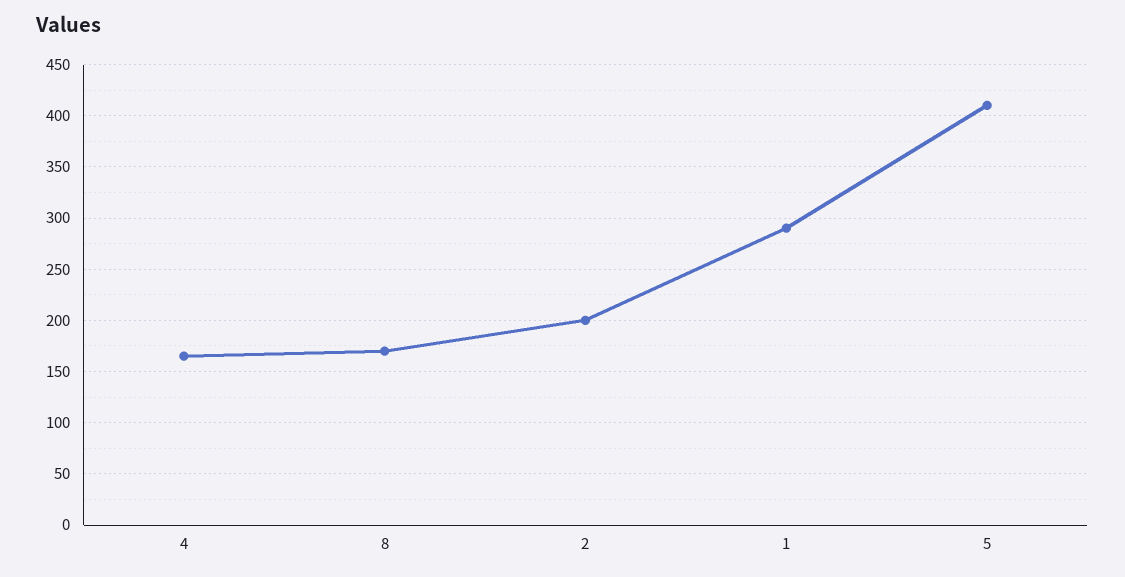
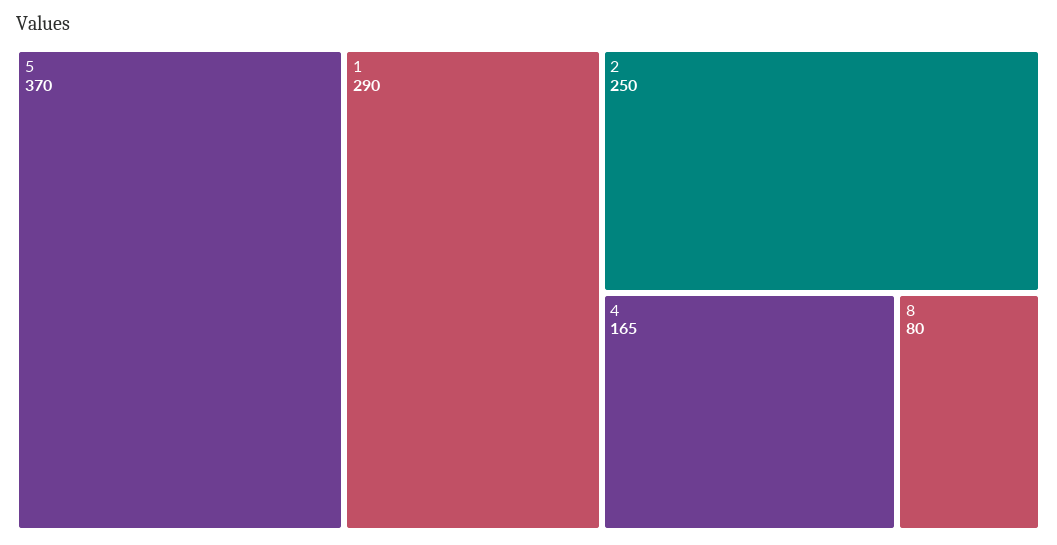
  {
    "4": 165,
-   "8": 170,
+   "8": 80,
-   "2": 200,
+   "2": 250,
    "1": 290,
-   "5": 410
+   "5": 370
  }

